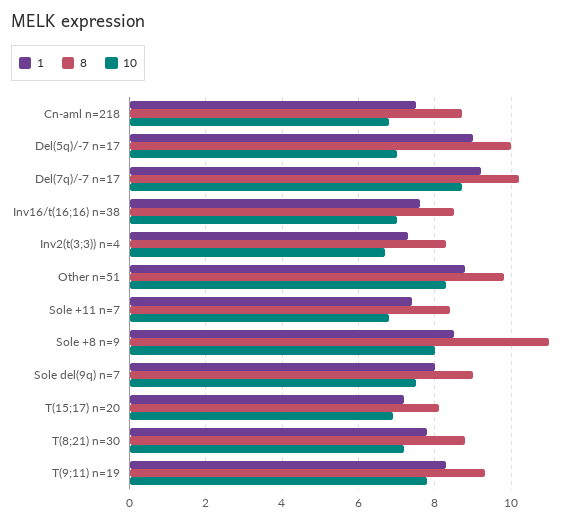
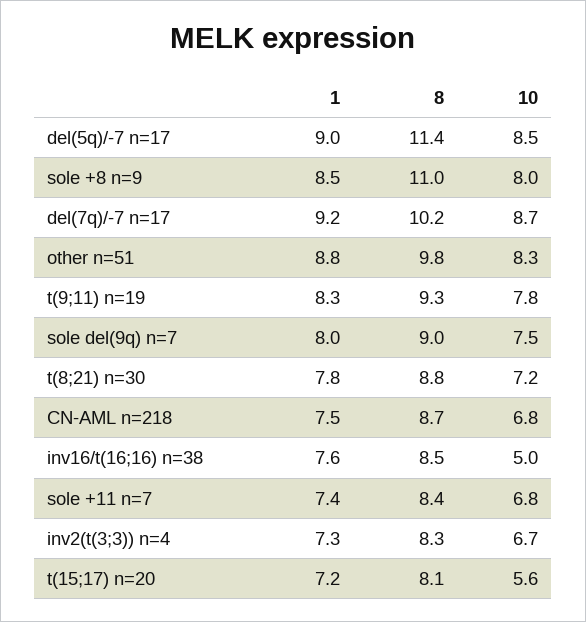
  {
    "1": {
      "Cn-aml n=218": 7.5,
      "Del(5q)/-7 n=17": 9,
      "Del(7q)/-7 n=17": 9.2,
      "Inv16/t(16;16) n=38": 7.6,
      "Inv2(t(3;3)) n=4": 7.3,
      "Other n=51": 8.8,
      "Sole +11 n=7": 7.4,
      "Sole +8 n=9": 8.5,
      "Sole del(9q) n=7": 8,
      "T(15;17) n=20": 7.2,
      "T(8;21) n=30": 7.8,
      "T(9;11) n=19": 8.3
    },
    "8": {
      "Cn-aml n=218": 8.7,
-     "Del(5q)/-7 n=17": 10,
+     "Del(5q)/-7 n=17": 11.4,
      "Del(7q)/-7 n=17": 10.2,
      "Inv16/t(16;16) n=38": 8.5,
      "Inv2(t(3;3)) n=4": 8.3,
      "Other n=51": 9.8,
      "Sole +11 n=7": 8.4,
      "Sole +8 n=9": 11,
      "Sole del(9q) n=7": 9,
      "T(15;17) n=20": 8.1,
      "T(8;21) n=30": 8.8,
      "T(9;11) n=19": 9.3
    },
    "10": {
      "Cn-aml n=218": 6.8,
-     "Del(5q)/-7 n=17": 7,
+     "Del(5q)/-7 n=17": 8.5,
      "Del(7q)/-7 n=17": 8.7,
-     "Inv16/t(16;16) n=38": 7,
+     "Inv16/t(16;16) n=38": 5,
      "Inv2(t(3;3)) n=4": 6.7,
      "Other n=51": 8.3,
      "Sole +11 n=7": 6.8,
      "Sole +8 n=9": 8,
      "Sole del(9q) n=7": 7.5,
-     "T(15;17) n=20": 7,
+     "T(15;17) n=20": 5.6,
      "T(8;21) n=30": 7.2,
      "T(9;11) n=19": 7.8
    }
  }

